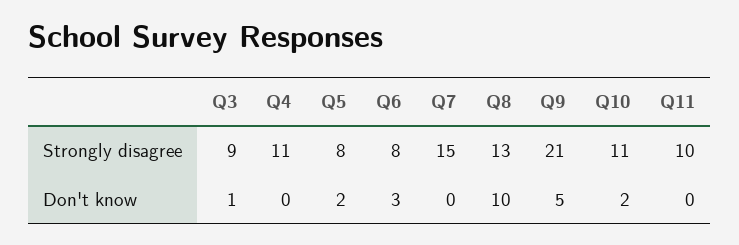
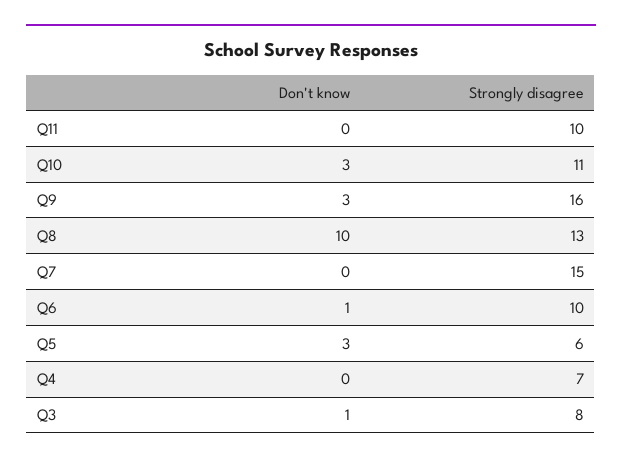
  {
    "Q3": {
-     "Strongly disagree": 9,
+     "Strongly disagree": 8,
      "Don't know": 1
    },
    "Q4": {
-     "Strongly disagree": 11,
+     "Strongly disagree": 7,
      "Don't know": 0
    },
    "Q5": {
-     "Strongly disagree": 8,
+     "Strongly disagree": 6,
-     "Don't know": 2
+     "Don't know": 3
    },
    "Q6": {
-     "Strongly disagree": 8,
+     "Strongly disagree": 10,
-     "Don't know": 3
+     "Don't know": 1
    },
    "Q7": {
      "Strongly disagree": 15,
      "Don't know": 0
    },
    "Q8": {
      "Strongly disagree": 13,
      "Don't know": 10
    },
    "Q9": {
-     "Strongly disagree": 21,
+     "Strongly disagree": 16,
-     "Don't know": 5
+     "Don't know": 3
    },
    "Q10": {
      "Strongly disagree": 11,
-     "Don't know": 2
+     "Don't know": 3
    },
    "Q11": {
      "Strongly disagree": 10,
      "Don't know": 0
    }
  }

